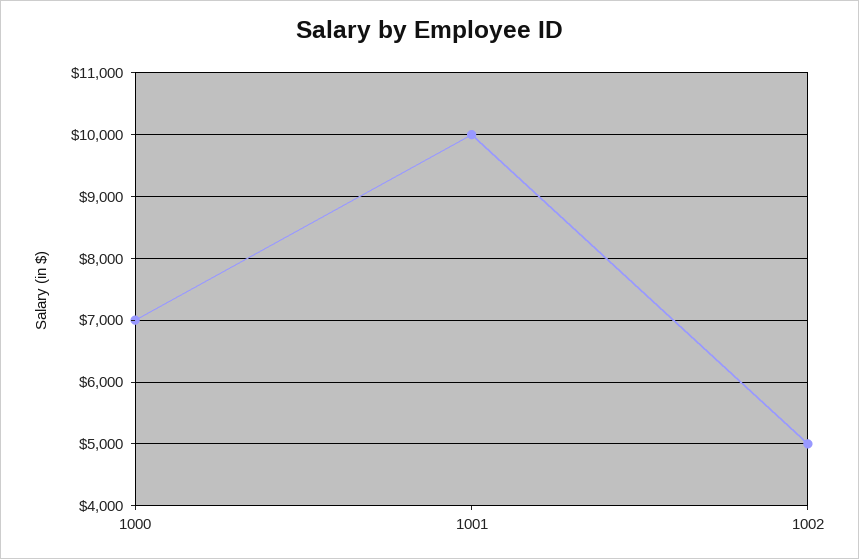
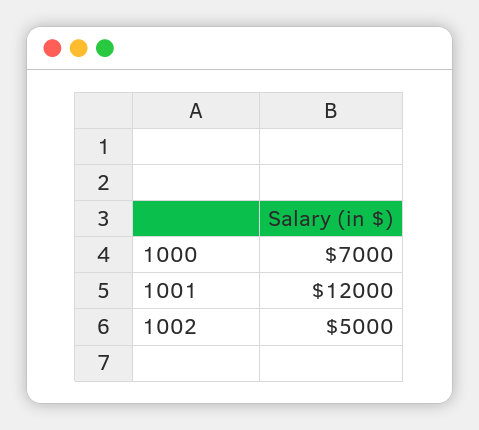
  {
    "1000": 7000,
-   "1001": 10000,
+   "1001": 12000,
    "1002": 5000
  }

